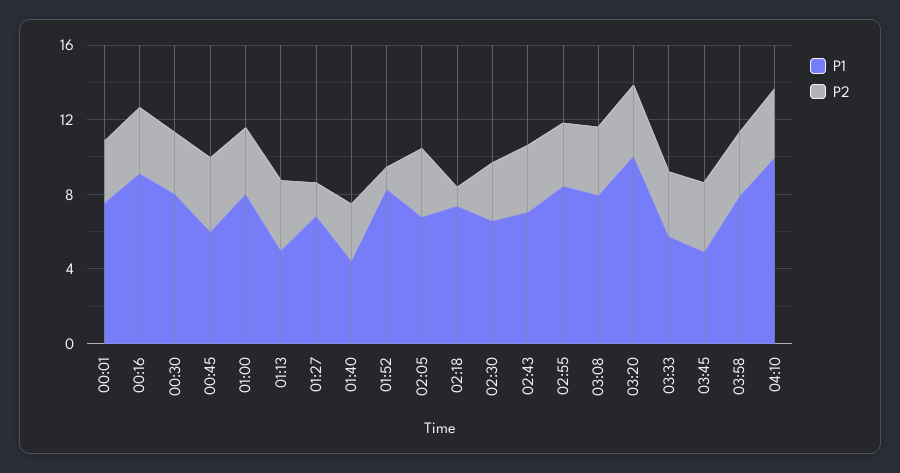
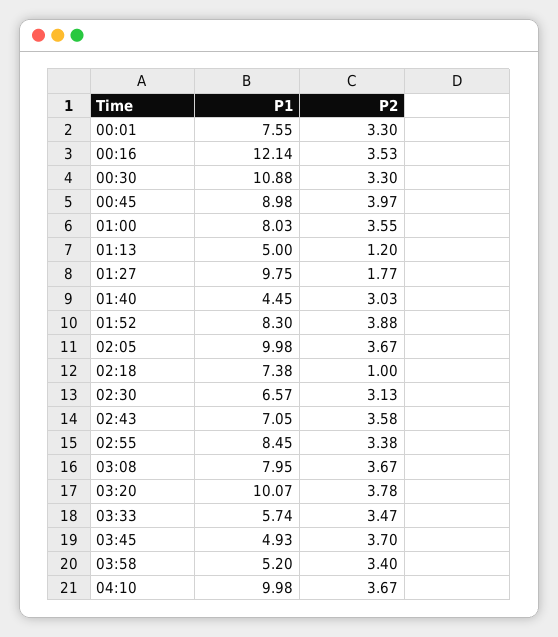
  {
    "P1": {
      "00:01": 7.55,
-     "00:16": 9,
+     "00:16": 12.14,
-     "00:30": 8,
+     "00:30": 10.88,
-     "00:45": 6,
+     "00:45": 8.98,
      "01:00": 8.03,
      "01:13": 5,
-     "01:27": 7,
+     "01:27": 9.75,
      "01:40": 4.45,
      "01:52": 8.3,
-     "02:05": 7,
+     "02:05": 9.98,
      "02:18": 7.38,
      "02:30": 6.57,
      "02:43": 7.05,
      "02:55": 8.45,
      "03:08": 7.95,
      "03:20": 10.07,
      "03:33": 5.74,
      "03:45": 4.93,
-     "03:58": 8,
+     "03:58": 5.2,
      "04:10": 9.98
    },
    "P2": {
      "00:01": 3.3,
      "00:16": 3.53,
      "00:30": 3.3,
      "00:45": 3.97,
      "01:00": 3.55,
-     "01:13": 4,
+     "01:13": 1.2,
      "01:27": 1.77,
      "01:40": 3.03,
-     "01:52": 1,
+     "01:52": 3.88,
      "02:05": 3.67,
      "02:18": 1,
      "02:30": 3.13,
      "02:43": 3.58,
      "02:55": 3.38,
      "03:08": 3.67,
      "03:20": 3.78,
      "03:33": 3.47,
      "03:45": 3.7,
      "03:58": 3.4,
      "04:10": 3.67
    }
  }

